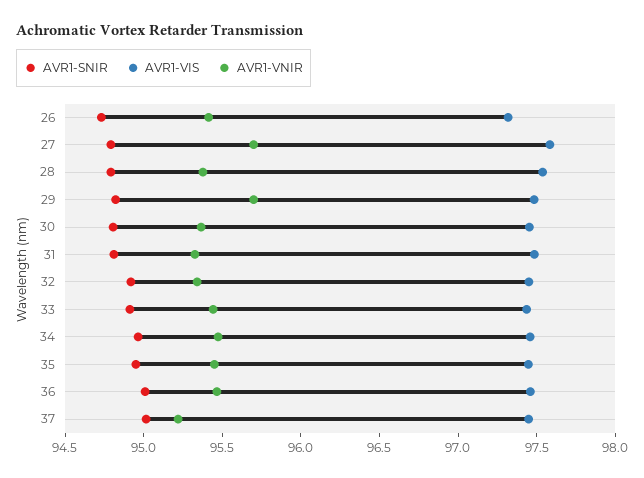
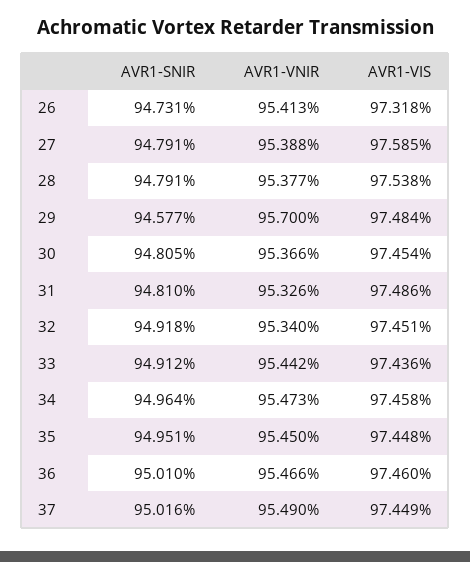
  {
    "AVR1-SNIR": {
      "26": 94.731,
      "27": 94.791,
      "28": 94.791,
-     "29": 94.8,
+     "29": 94.577,
      "30": 94.805,
      "31": 94.81,
      "32": 94.918,
      "33": 94.912,
      "34": 94.964,
      "35": 94.951,
      "36": 95.01,
      "37": 95.016
    },
    "AVR1-VIS": {
      "26": 97.318,
      "27": 97.585,
      "28": 97.538,
      "29": 97.484,
      "30": 97.454,
      "31": 97.486,
      "32": 97.451,
      "33": 97.436,
      "34": 97.458,
      "35": 97.448,
      "36": 97.46,
      "37": 97.449
    },
    "AVR1-VNIR": {
      "26": 95.413,
-     "27": 95.7,
+     "27": 95.388,
      "28": 95.377,
      "29": 95.7,
      "30": 95.366,
      "31": 95.326,
      "32": 95.34,
      "33": 95.442,
      "34": 95.473,
      "35": 95.45,
      "36": 95.466,
-     "37": 95.2
+     "37": 95.49
    }
  }

